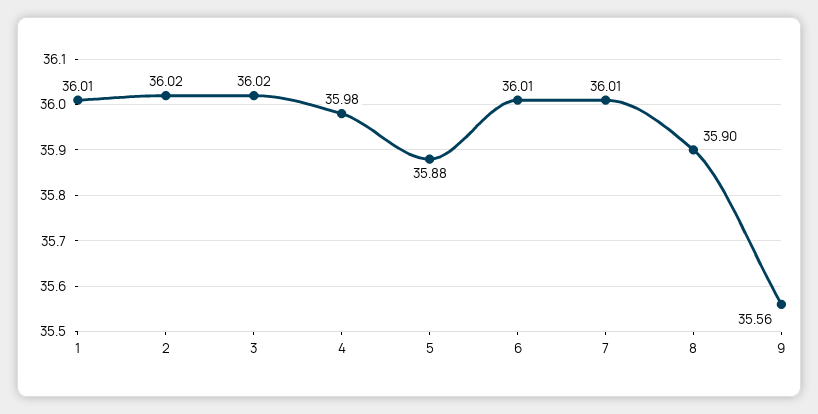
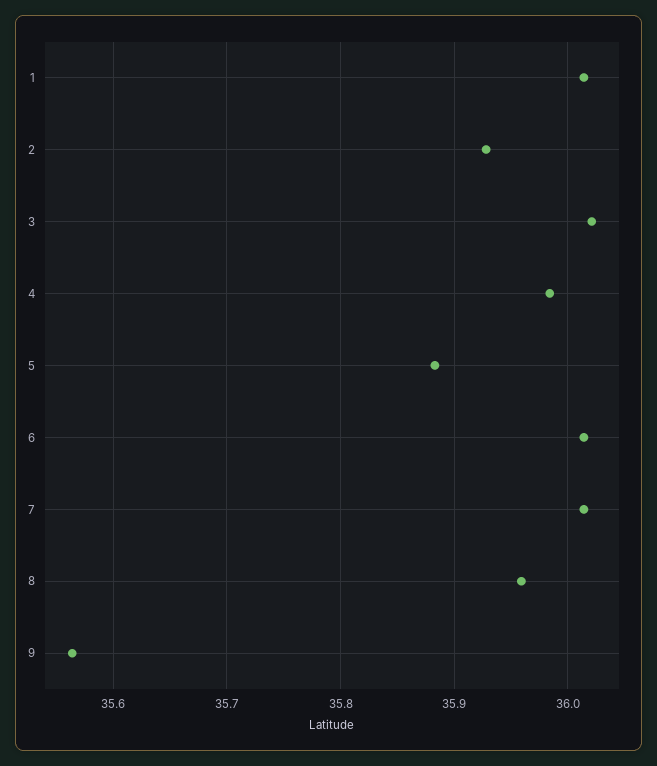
  {
    "1": 36.01,
-   "2": 36.02,
+   "2": 35.93,
    "3": 36.02,
    "4": 35.98,
    "5": 35.88,
    "6": 36.01,
    "7": 36.01,
-   "8": 35.9,
+   "8": 35.96,
    "9": 35.56
  }

